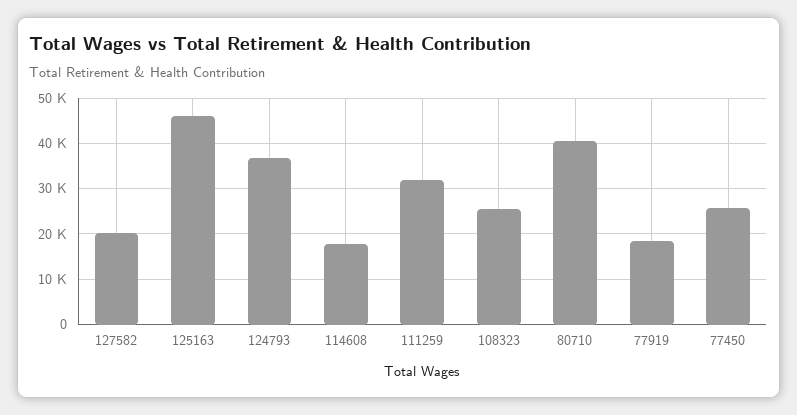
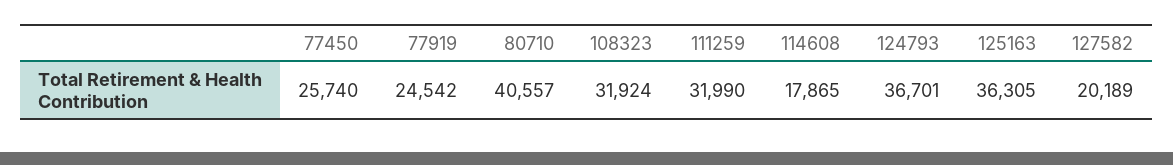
  {
    "127582": 20189,
-   "125163": 46000,
+   "125163": 36305,
    "124793": 36701,
    "114608": 17865,
    "111259": 31990,
-   "108323": 26000,
+   "108323": 31924,
    "80710": 40557,
-   "77919": 18000,
+   "77919": 24542,
    "77450": 25740
  }

